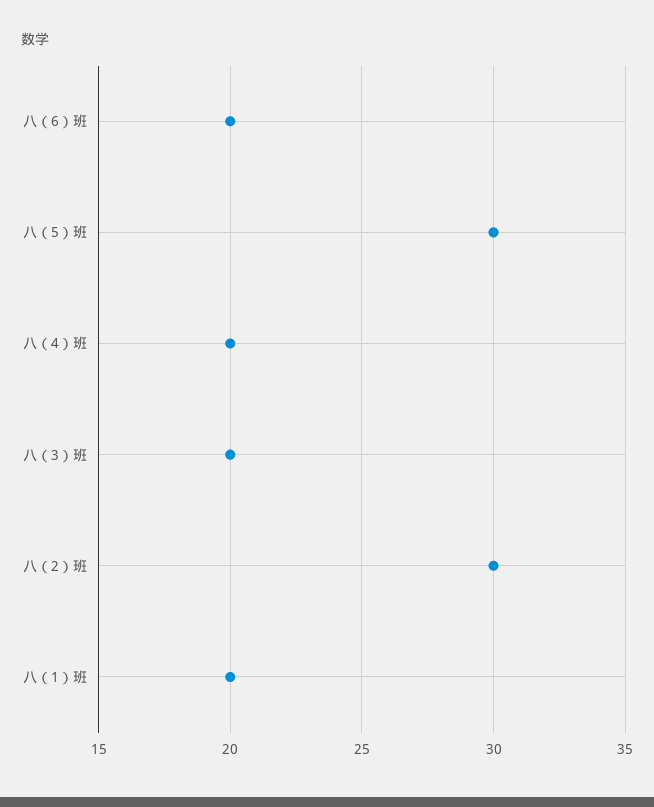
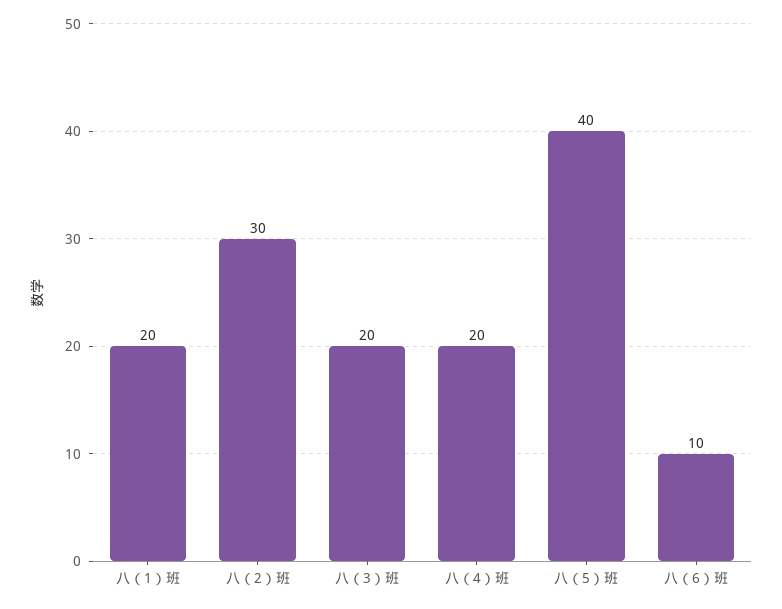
  {
-   "八（6）班": 20,
+   "八（6）班": 10,
-   "八（5）班": 30,
+   "八（5）班": 40,
    "八（4）班": 20,
    "八（3）班": 20,
    "八（2）班": 30,
    "八（1）班": 20
  }

